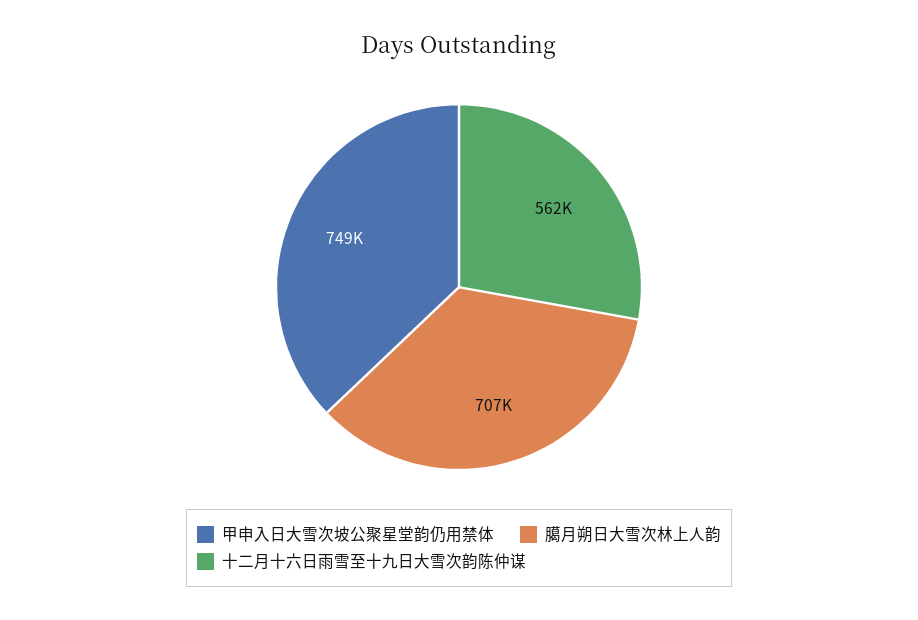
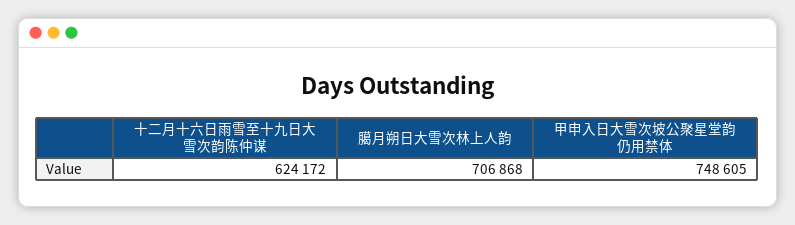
  {
    "甲申入日大雪次坡公聚星堂韵仍用禁体": 748605,
    "臈月朔日大雪次林上人韵": 706868,
-   "十二月十六日雨雪至十九日大雪次韵陈仲谋": 562000
+   "十二月十六日雨雪至十九日大雪次韵陈仲谋": 624172
  }

